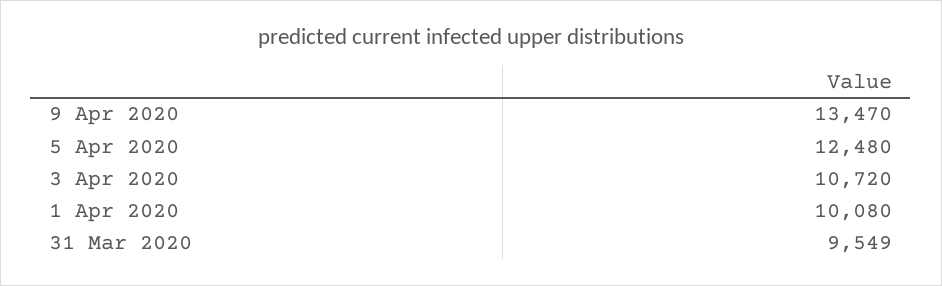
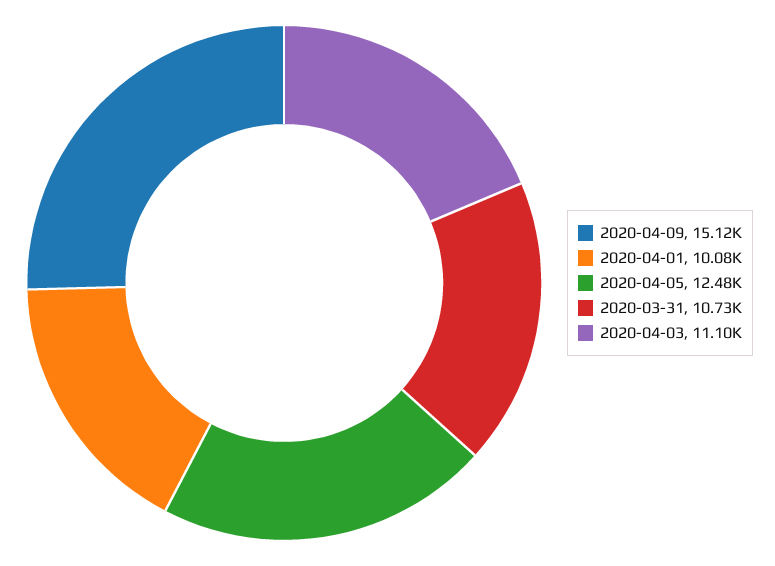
  {
-   "9 Apr 2020": 13470,
+   "9 Apr 2020": 15120,
    "5 Apr 2020": 12480,
-   "3 Apr 2020": 10720,
+   "3 Apr 2020": 11100,
    "1 Apr 2020": 10080,
-   "31 Mar 2020": 9549
+   "31 Mar 2020": 10730
  }

